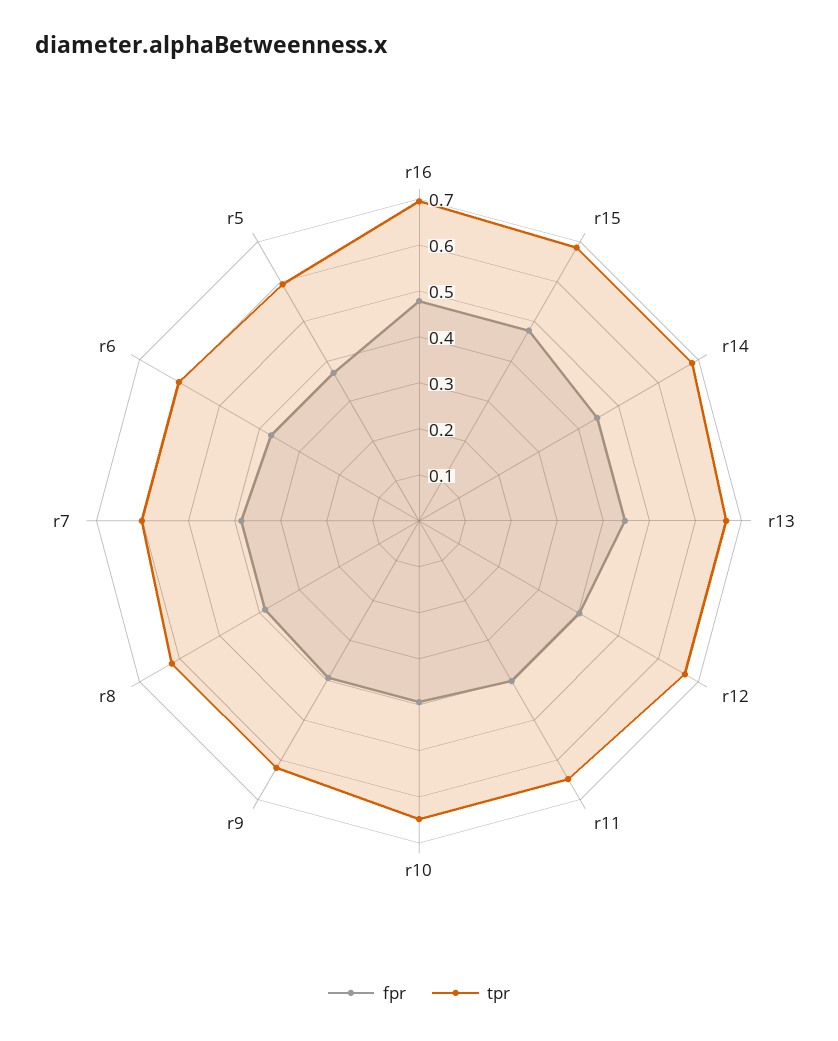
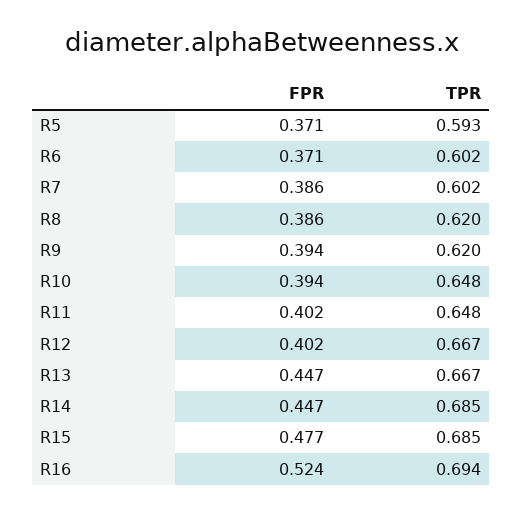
  {
    "fpr": {
-     "r16": 0.48,
+     "r16": 0.524,
      "r15": 0.477,
      "r14": 0.447,
      "r13": 0.447,
      "r12": 0.402,
      "r11": 0.402,
      "r10": 0.394,
      "r9": 0.394,
      "r8": 0.386,
      "r7": 0.386,
      "r6": 0.371,
      "r5": 0.371
    },
    "tpr": {
      "r16": 0.694,
      "r15": 0.685,
      "r14": 0.685,
      "r13": 0.667,
      "r12": 0.667,
      "r11": 0.648,
      "r10": 0.648,
      "r9": 0.62,
      "r8": 0.62,
      "r7": 0.602,
      "r6": 0.602,
      "r5": 0.593
    }
  }

